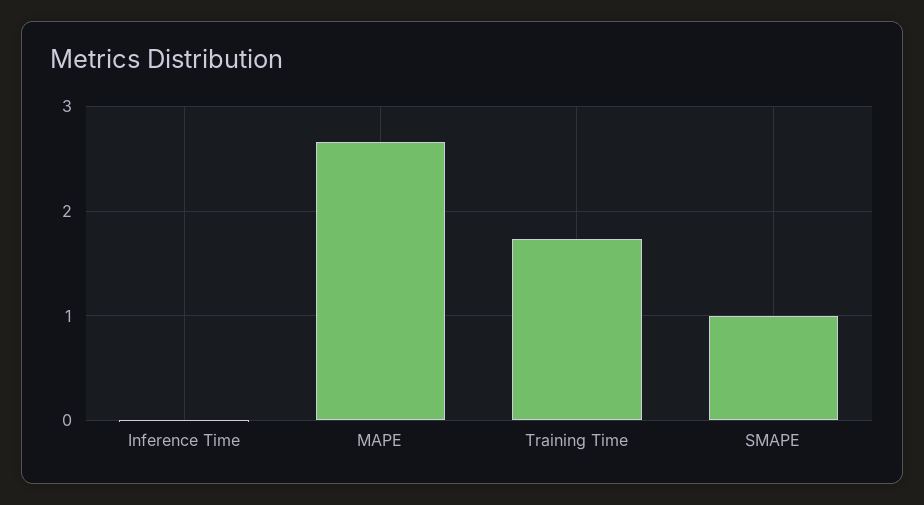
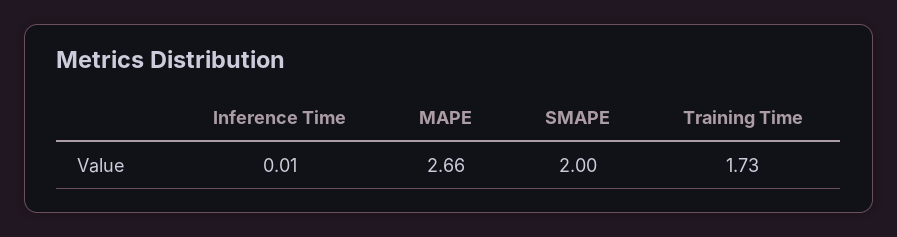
  {
    "Inference Time": 0.01,
    "MAPE": 2.66,
    "Training Time": 1.73,
-   "SMAPE": 1
+   "SMAPE": 2
  }

